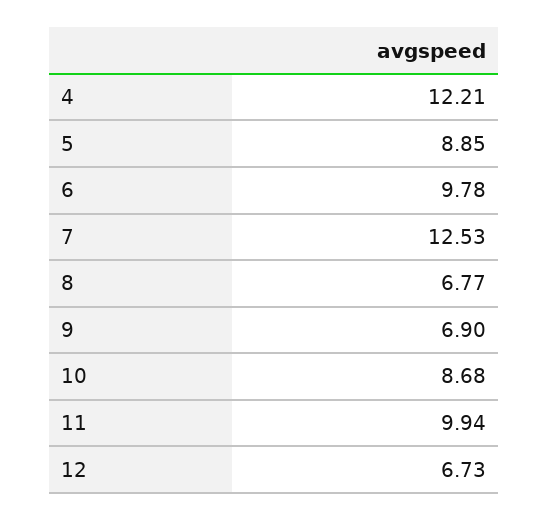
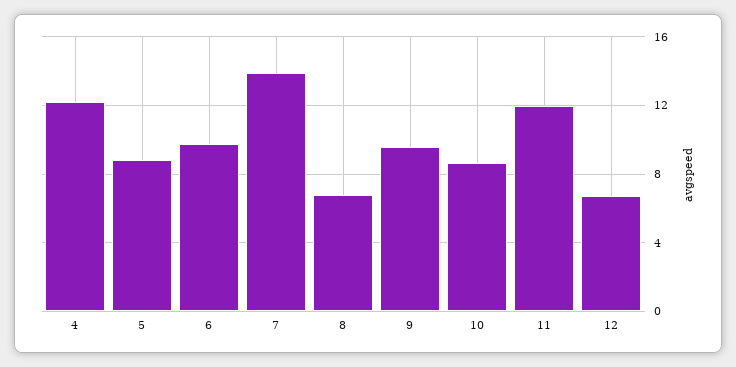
  {
    "4": 12.21,
    "5": 8.85,
    "6": 9.78,
-   "7": 12.53,
+   "7": 14,
    "8": 6.77,
-   "9": 6.9,
+   "9": 9.5,
    "10": 8.68,
-   "11": 9.94,
+   "11": 12,
    "12": 6.73
  }

